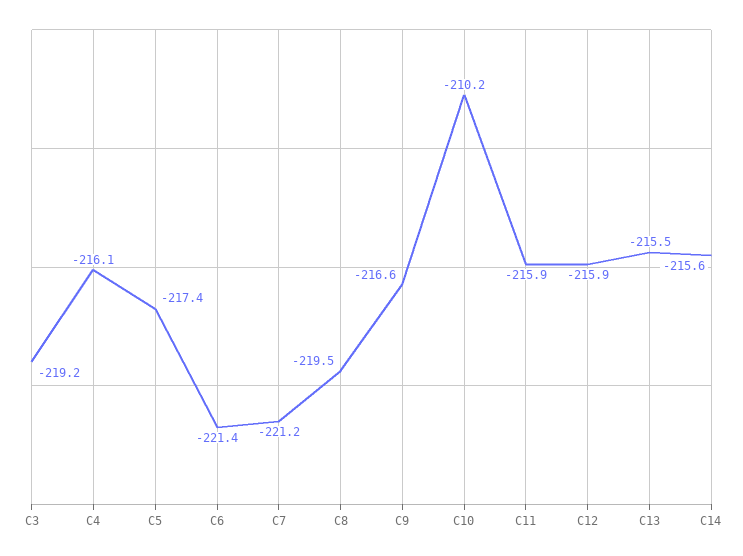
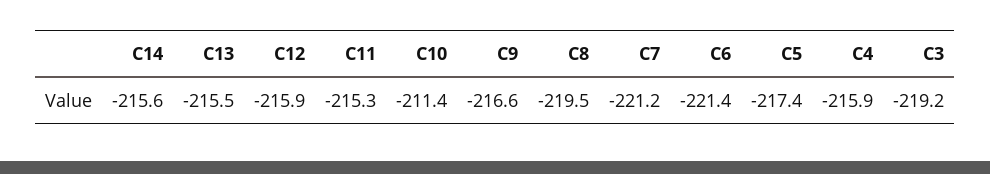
  {
    "C3": -219.2,
-   "C4": -216.1,
+   "C4": -215.9,
    "C5": -217.4,
    "C6": -221.4,
    "C7": -221.2,
    "C8": -219.5,
    "C9": -216.6,
-   "C10": -210.2,
+   "C10": -211.4,
-   "C11": -215.9,
+   "C11": -215.3,
    "C12": -215.9,
    "C13": -215.5,
    "C14": -215.6
  }

